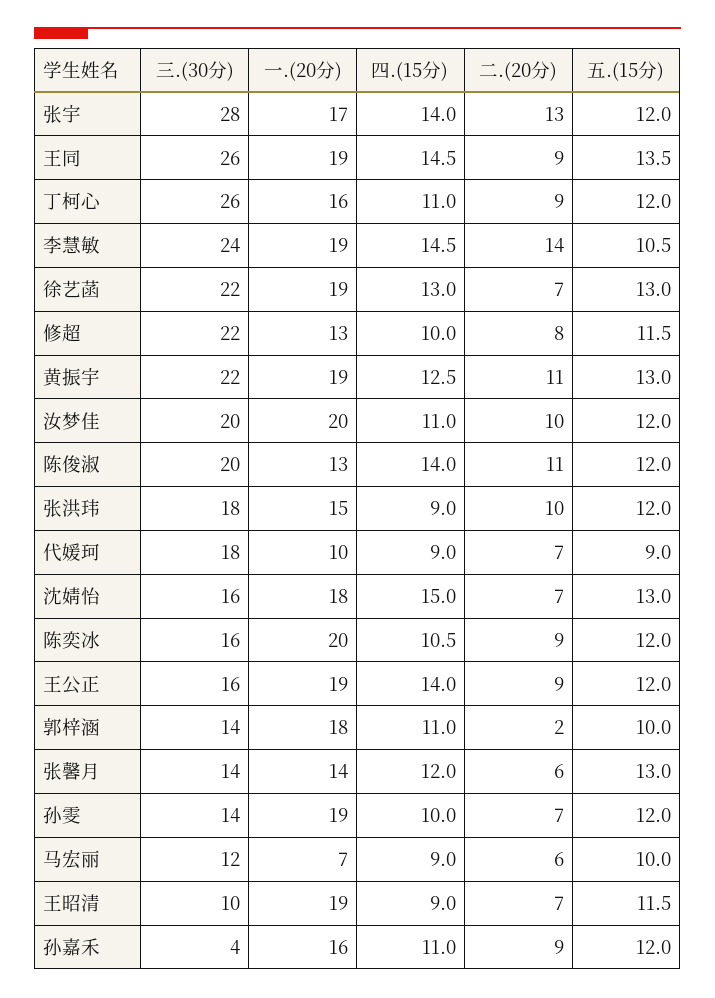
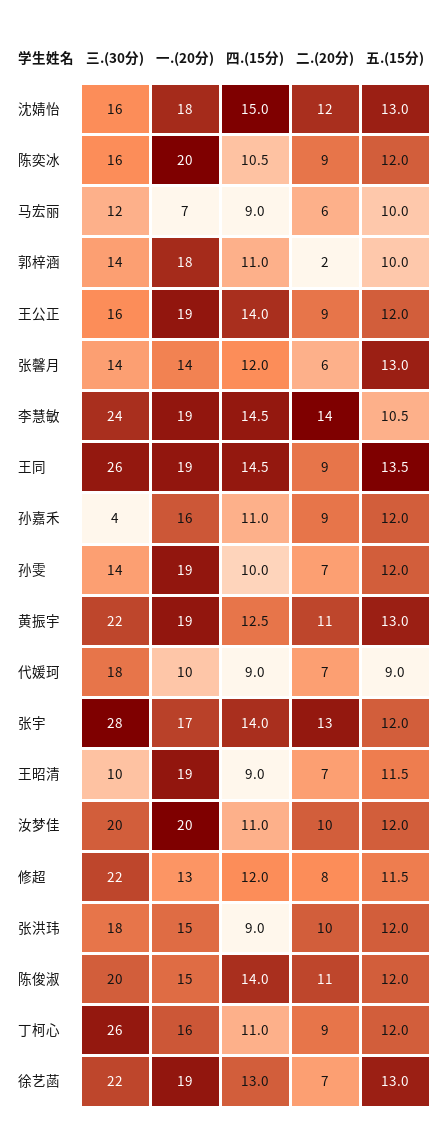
  {
    "三.(30分)": {
      "张宇": 28,
      "王同": 26,
      "丁柯心": 26,
      "李慧敏": 24,
      "徐艺菡": 22,
      "修超": 22,
      "黄振宇": 22,
      "汝梦佳": 20,
      "陈俊淑": 20,
      "张洪玮": 18,
      "代媛珂": 18,
      "沈婧怡": 16,
      "陈奕冰": 16,
      "王公正": 16,
      "郭梓涵": 14,
      "张馨月": 14,
      "孙雯": 14,
      "马宏丽": 12,
      "王昭清": 10,
      "孙嘉禾": 4
    },
    "一.(20分)": {
      "张宇": 17,
      "王同": 19,
      "丁柯心": 16,
      "李慧敏": 19,
      "徐艺菡": 19,
      "修超": 13,
      "黄振宇": 19,
      "汝梦佳": 20,
-     "陈俊淑": 13,
+     "陈俊淑": 15,
      "张洪玮": 15,
      "代媛珂": 10,
      "沈婧怡": 18,
      "陈奕冰": 20,
      "王公正": 19,
      "郭梓涵": 18,
      "张馨月": 14,
      "孙雯": 19,
      "马宏丽": 7,
      "王昭清": 19,
      "孙嘉禾": 16
    },
    "四.(15分)": {
      "张宇": 14,
      "王同": 14.5,
      "丁柯心": 11,
      "李慧敏": 14.5,
      "徐艺菡": 13,
-     "修超": 10,
+     "修超": 12,
      "黄振宇": 12.5,
      "汝梦佳": 11,
      "陈俊淑": 14,
      "张洪玮": 9,
      "代媛珂": 9,
      "沈婧怡": 15,
      "陈奕冰": 10.5,
      "王公正": 14,
      "郭梓涵": 11,
      "张馨月": 12,
      "孙雯": 10,
      "马宏丽": 9,
      "王昭清": 9,
      "孙嘉禾": 11
    },
    "二.(20分)": {
      "张宇": 13,
      "王同": 9,
      "丁柯心": 9,
      "李慧敏": 14,
      "徐艺菡": 7,
      "修超": 8,
      "黄振宇": 11,
      "汝梦佳": 10,
      "陈俊淑": 11,
      "张洪玮": 10,
      "代媛珂": 7,
-     "沈婧怡": 7,
+     "沈婧怡": 12,
      "陈奕冰": 9,
      "王公正": 9,
      "郭梓涵": 2,
      "张馨月": 6,
      "孙雯": 7,
      "马宏丽": 6,
      "王昭清": 7,
      "孙嘉禾": 9
    },
    "五.(15分)": {
      "张宇": 12,
      "王同": 13.5,
      "丁柯心": 12,
      "李慧敏": 10.5,
      "徐艺菡": 13,
      "修超": 11.5,
      "黄振宇": 13,
      "汝梦佳": 12,
      "陈俊淑": 12,
      "张洪玮": 12,
      "代媛珂": 9,
      "沈婧怡": 13,
      "陈奕冰": 12,
      "王公正": 12,
      "郭梓涵": 10,
      "张馨月": 13,
      "孙雯": 12,
      "马宏丽": 10,
      "王昭清": 11.5,
      "孙嘉禾": 12
    }
  }

